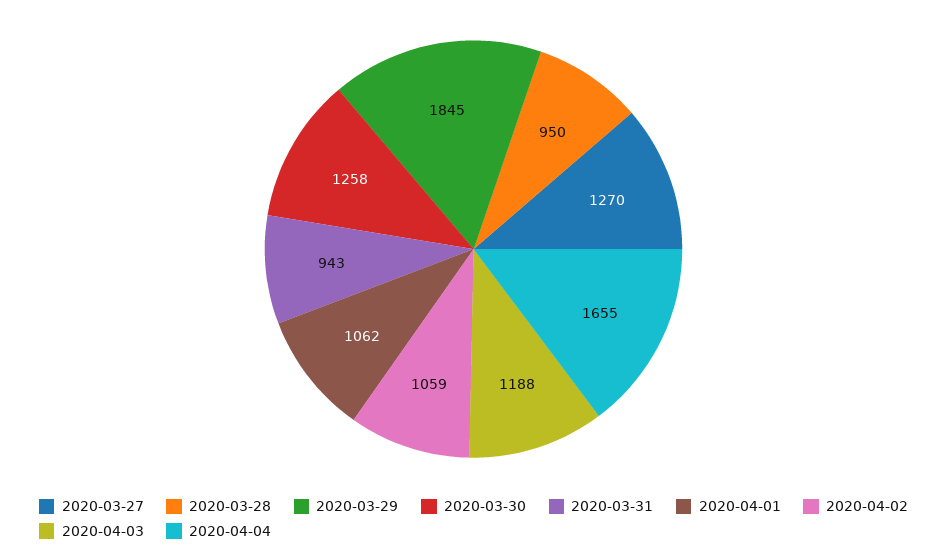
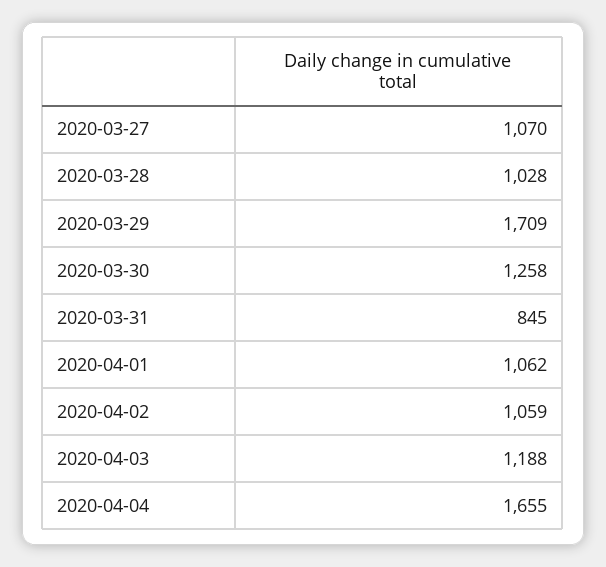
  {
-   "2020-03-27": 1270,
+   "2020-03-27": 1070,
-   "2020-03-28": 950,
+   "2020-03-28": 1028,
-   "2020-03-29": 1845,
+   "2020-03-29": 1709,
    "2020-03-30": 1258,
-   "2020-03-31": 943,
+   "2020-03-31": 845,
    "2020-04-01": 1062,
    "2020-04-02": 1059,
    "2020-04-03": 1188,
    "2020-04-04": 1655
  }

